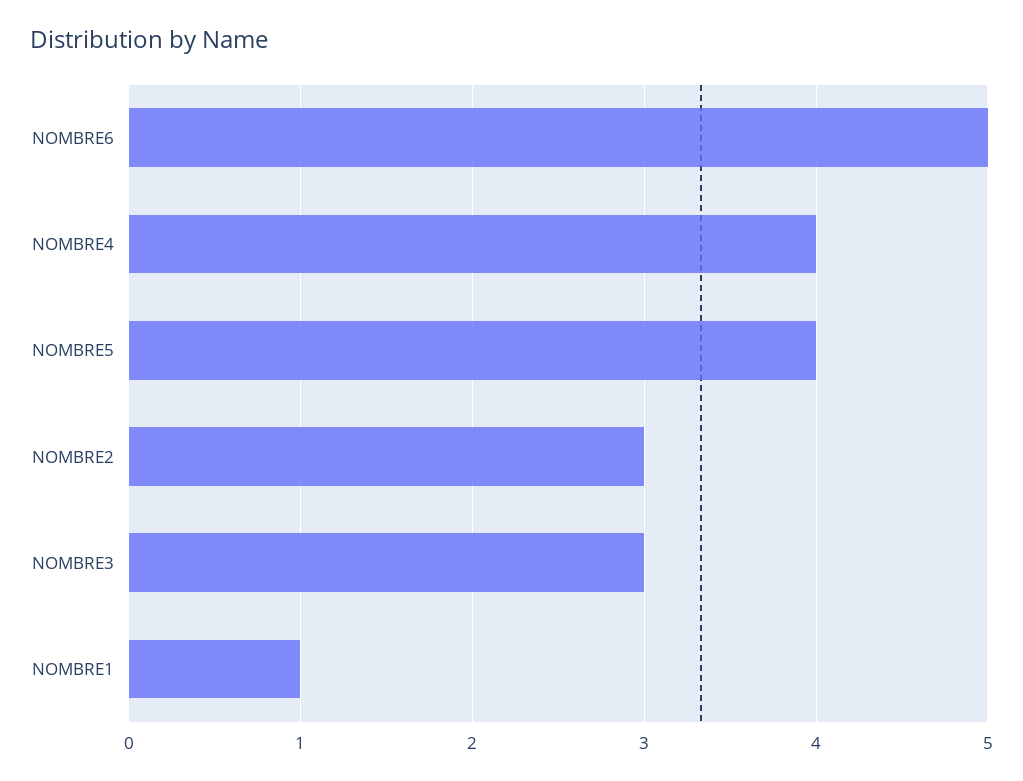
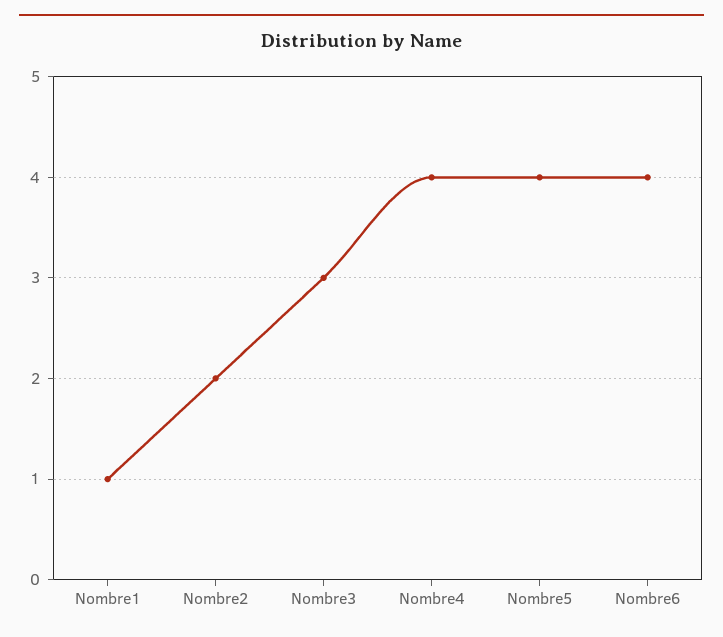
  {
-   "NOMBRE6": 5,
+   "NOMBRE6": 4,
    "NOMBRE4": 4,
    "NOMBRE5": 4,
-   "NOMBRE2": 3,
+   "NOMBRE2": 2,
    "NOMBRE3": 3,
    "NOMBRE1": 1
  }

